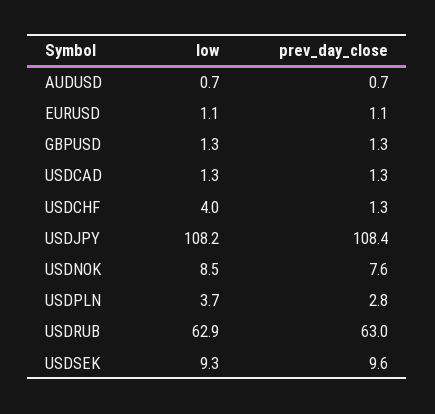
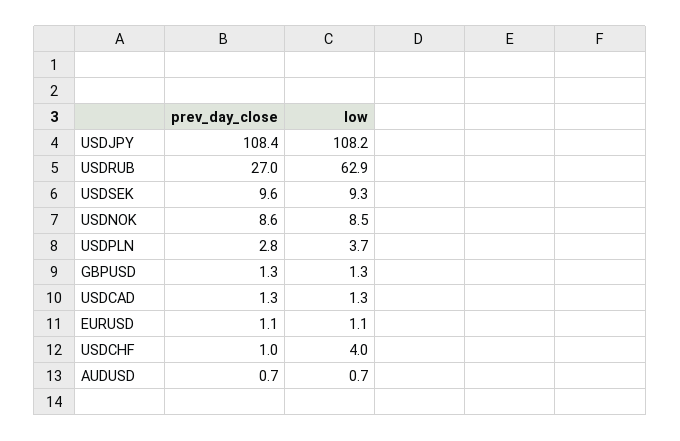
  {
    "low": {
      "AUDUSD": 0.7,
      "EURUSD": 1.1,
      "GBPUSD": 1.3,
      "USDCAD": 1.3,
      "USDCHF": 4,
      "USDJPY": 108.2,
      "USDNOK": 8.5,
      "USDPLN": 3.7,
      "USDRUB": 62.9,
      "USDSEK": 9.3
    },
    "prev_day_close": {
      "AUDUSD": 0.7,
      "EURUSD": 1.1,
      "GBPUSD": 1.3,
      "USDCAD": 1.3,
-     "USDCHF": 1.3,
+     "USDCHF": 1,
      "USDJPY": 108.4,
-     "USDNOK": 7.6,
+     "USDNOK": 8.6,
      "USDPLN": 2.8,
-     "USDRUB": 63,
+     "USDRUB": 27,
      "USDSEK": 9.6
    }
  }

